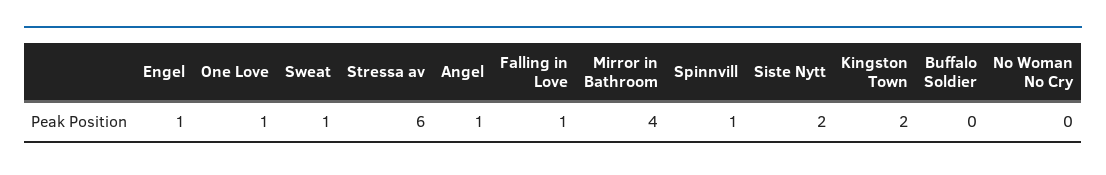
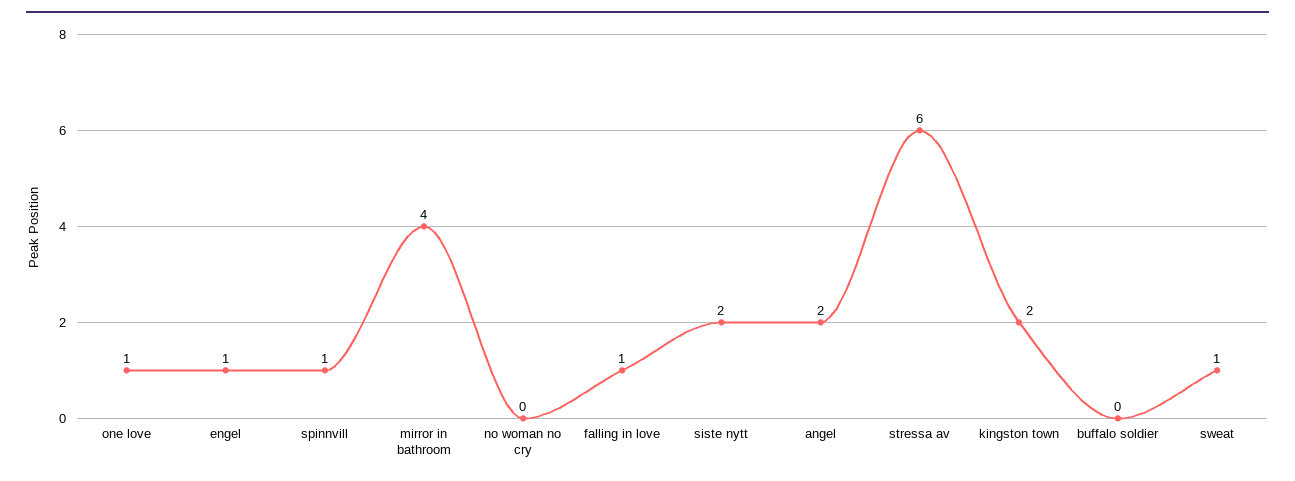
  {
    "Engel": 1,
    "One Love": 1,
    "Sweat": 1,
    "Stressa av": 6,
-   "Angel": 1,
+   "Angel": 2,
    "Falling in Love": 1,
    "Mirror in Bathroom": 4,
    "Spinnvill": 1,
    "Siste Nytt": 2,
    "Kingston Town": 2,
    "Buffalo Soldier": 0,
    "No Woman No Cry": 0
  }

